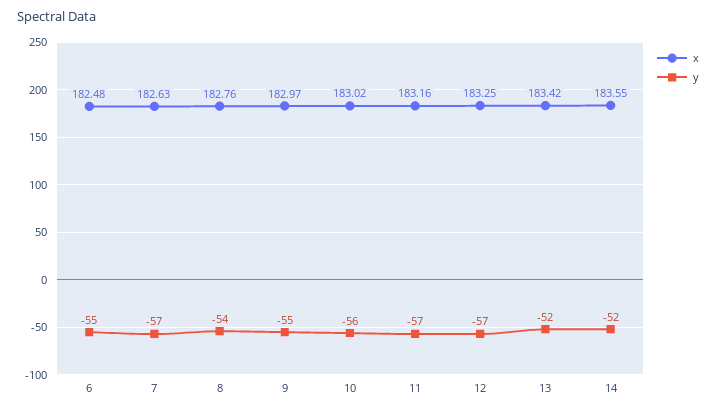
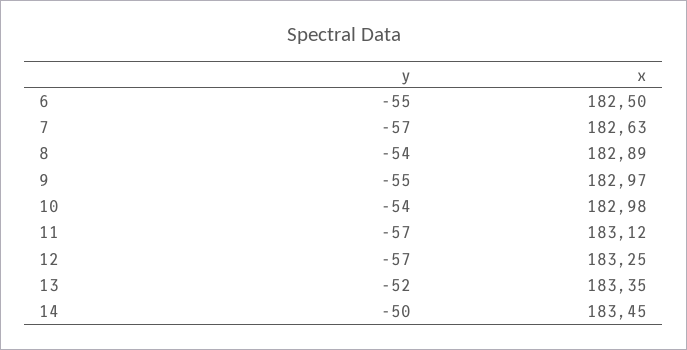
  {
    "x": {
-     "6": 182.48,
+     "6": 182.5,
      "7": 182.63,
-     "8": 182.76,
+     "8": 182.89,
      "9": 182.97,
-     "10": 183.02,
+     "10": 182.98,
-     "11": 183.16,
+     "11": 183.12,
      "12": 183.25,
-     "13": 183.42,
+     "13": 183.35,
-     "14": 183.55
+     "14": 183.45
    },
    "y": {
      "6": -55,
      "7": -57,
      "8": -54,
      "9": -55,
-     "10": -56,
+     "10": -54,
      "11": -57,
      "12": -57,
      "13": -52,
-     "14": -52
+     "14": -50
    }
  }

